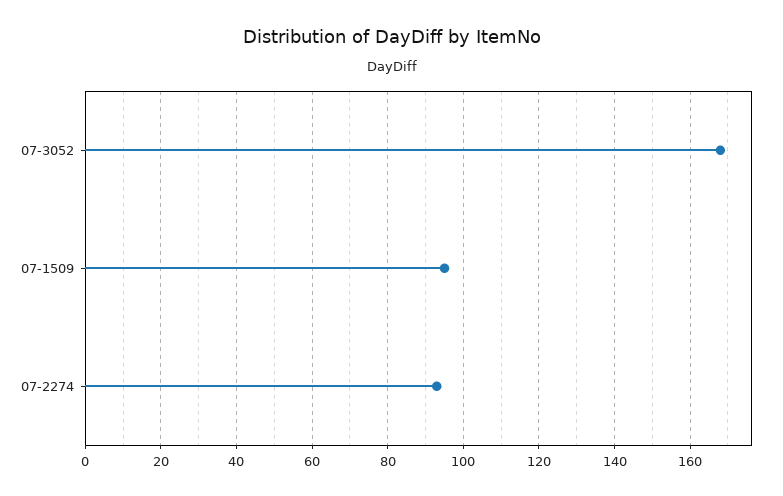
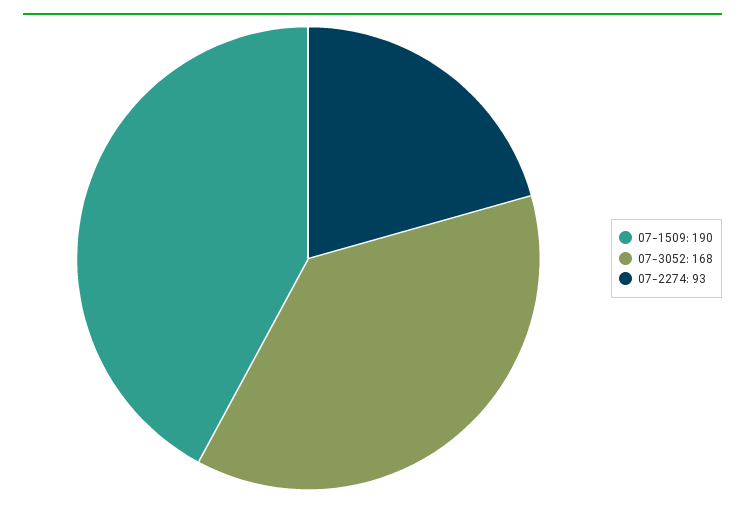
  {
    "07-3052": 168,
-   "07-1509": 95,
+   "07-1509": 190,
    "07-2274": 93
  }

